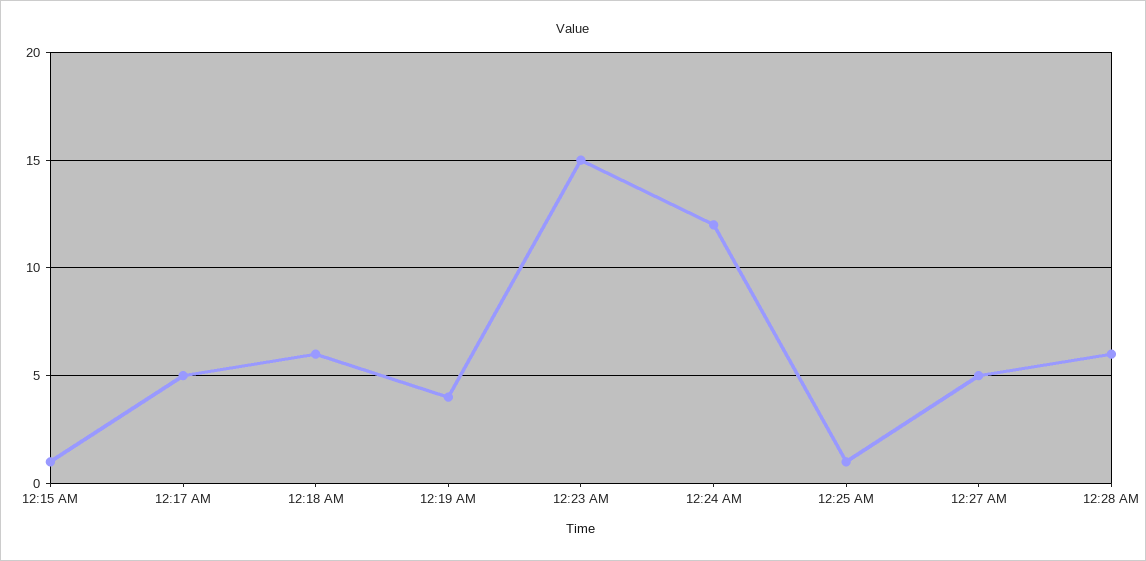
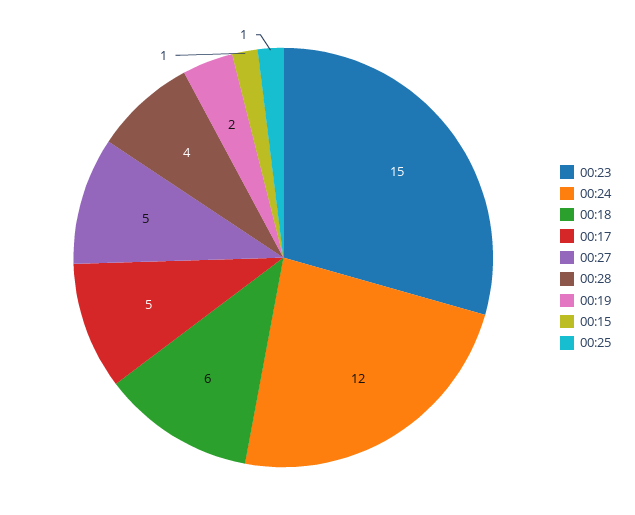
  {
    "12:15 AM": 1,
    "12:17 AM": 5,
    "12:18 AM": 6,
-   "12:19 AM": 4,
+   "12:19 AM": 2,
    "12:23 AM": 15,
    "12:24 AM": 12,
    "12:25 AM": 1,
    "12:27 AM": 5,
-   "12:28 AM": 6
+   "12:28 AM": 4
  }

